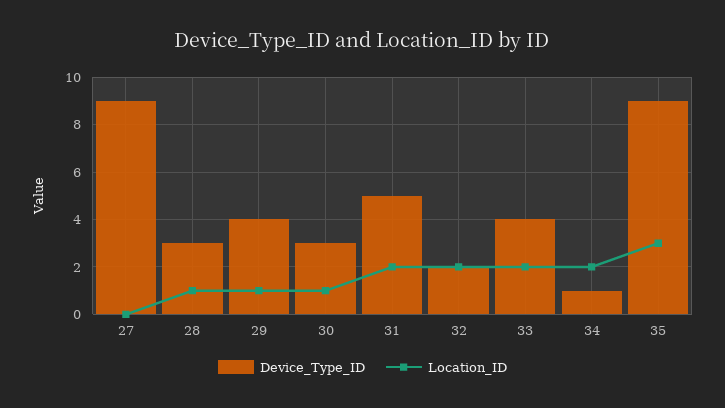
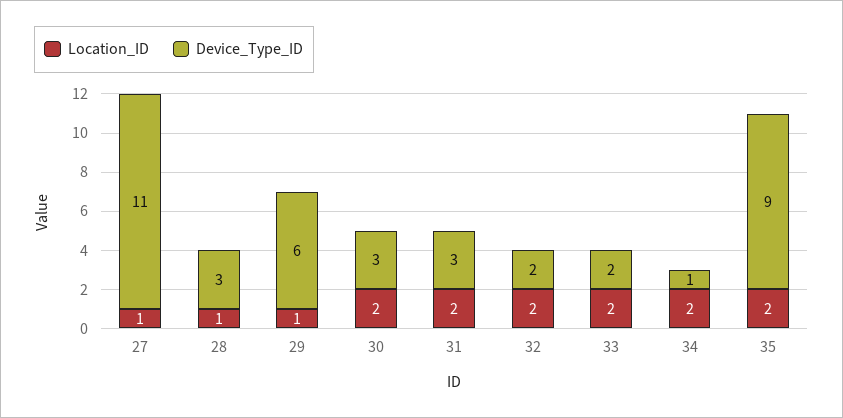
  {
    "Device_Type_ID": {
-     "27": 9,
+     "27": 11,
      "28": 3,
-     "29": 4,
+     "29": 6,
      "30": 3,
-     "31": 5,
+     "31": 3,
      "32": 2,
-     "33": 4,
+     "33": 2,
      "34": 1,
      "35": 9
    },
    "Location_ID": {
-     "27": 0,
+     "27": 1,
      "28": 1,
      "29": 1,
-     "30": 1,
+     "30": 2,
      "31": 2,
      "32": 2,
      "33": 2,
      "34": 2,
-     "35": 3
+     "35": 2
    }
  }

